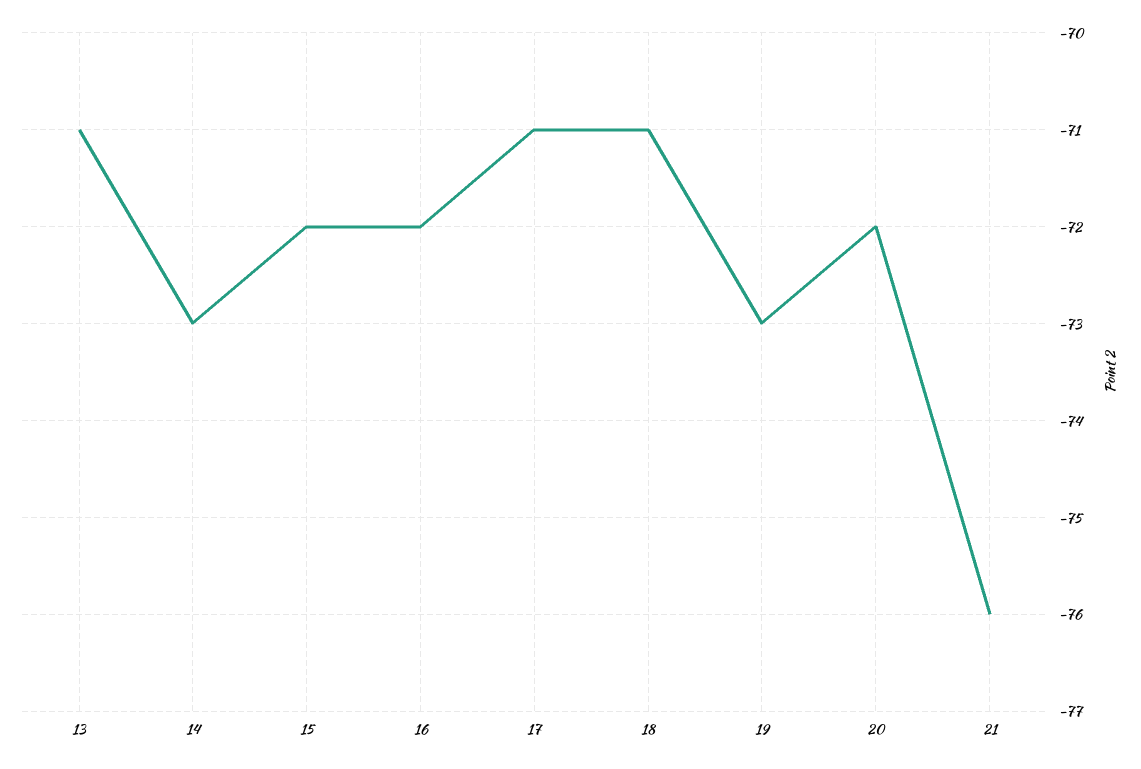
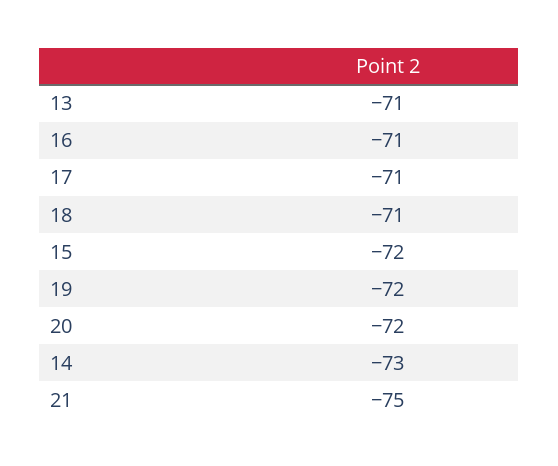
  {
    "13": -71,
    "14": -73,
    "15": -72,
-   "16": -72,
+   "16": -71,
    "17": -71,
    "18": -71,
-   "19": -73,
+   "19": -72,
    "20": -72,
-   "21": -76
+   "21": -75
  }

